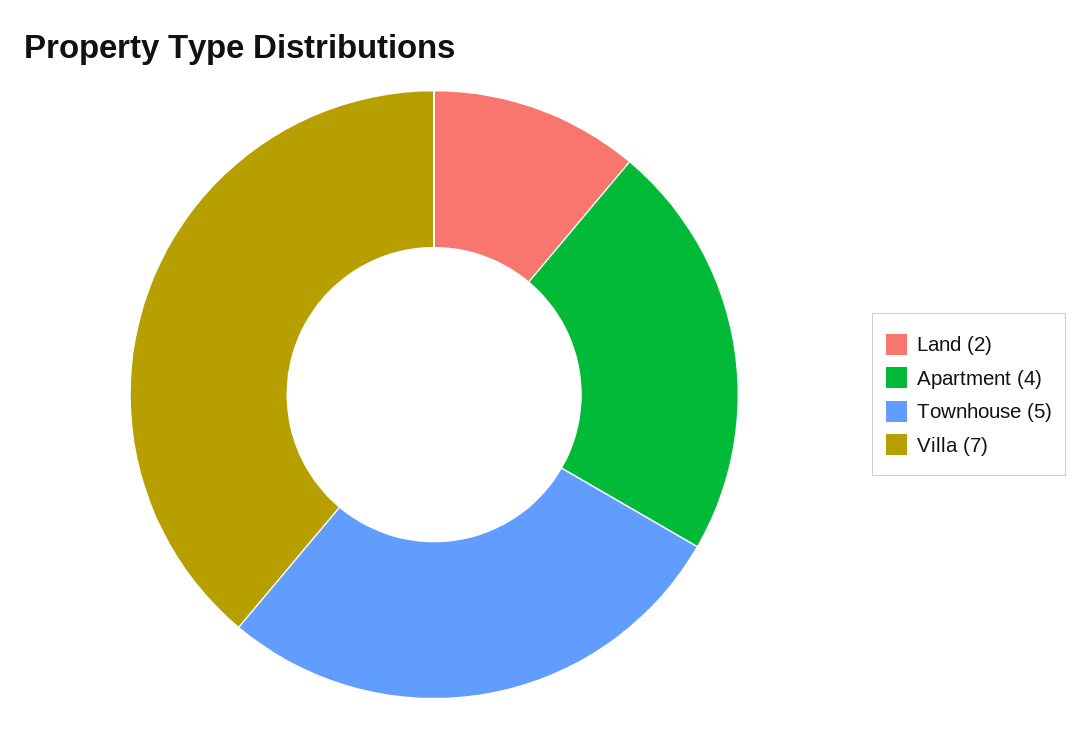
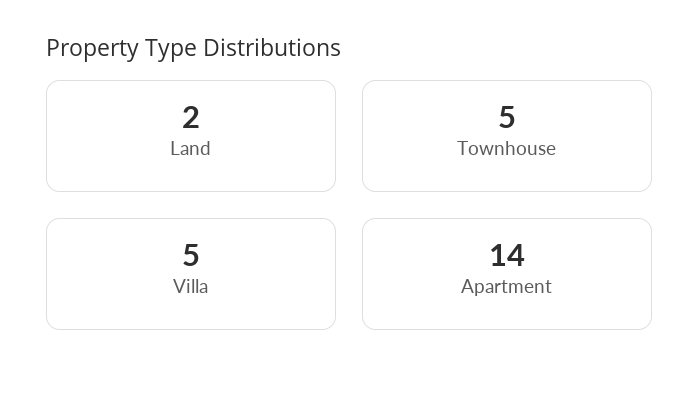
  {
    "Land": 2,
-   "Apartment": 4,
+   "Apartment": 14,
    "Townhouse": 5,
-   "Villa": 7
+   "Villa": 5
  }

